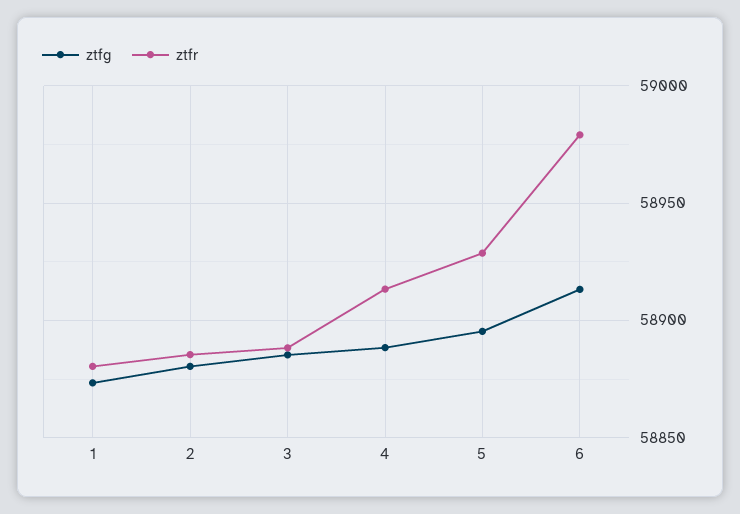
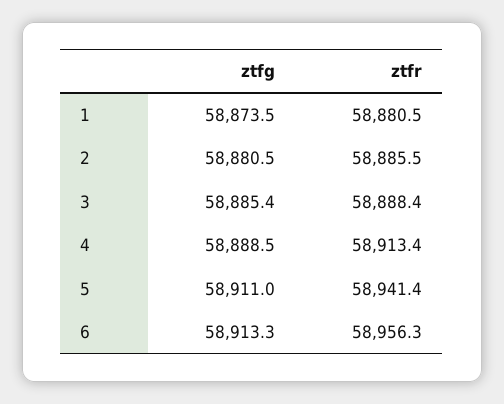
  {
    "ztfg": {
      "1": 58873.5,
      "2": 58880.5,
      "3": 58885.4,
      "4": 58888.5,
-     "5": 58895,
+     "5": 58911,
      "6": 58913.3
    },
    "ztfr": {
      "1": 58880.5,
      "2": 58885.5,
      "3": 58888.4,
      "4": 58913.4,
-     "5": 58930,
+     "5": 58941.4,
-     "6": 58980
+     "6": 58956.3
    }
  }

